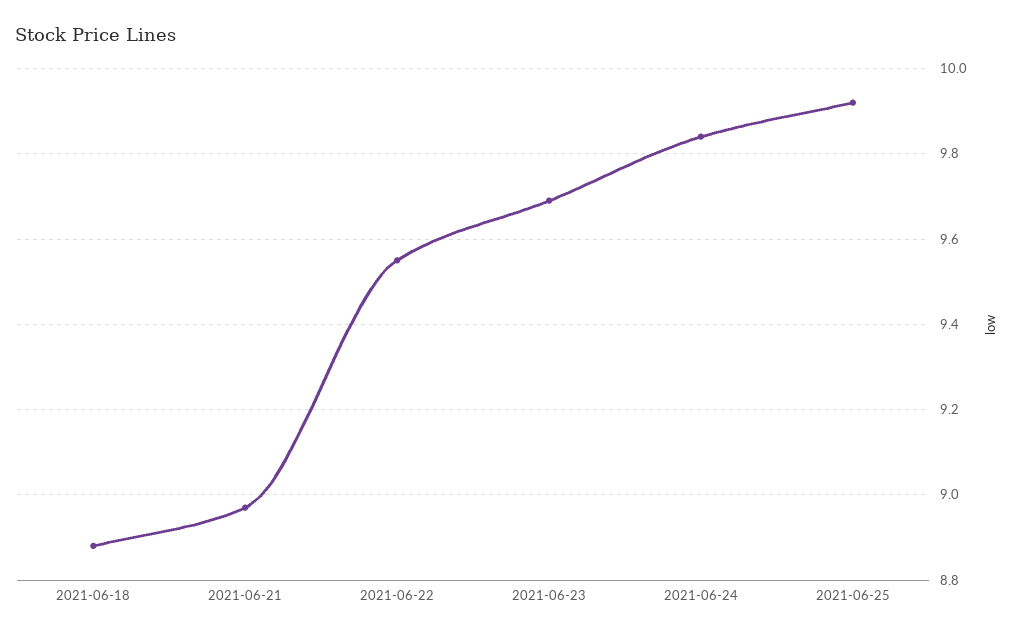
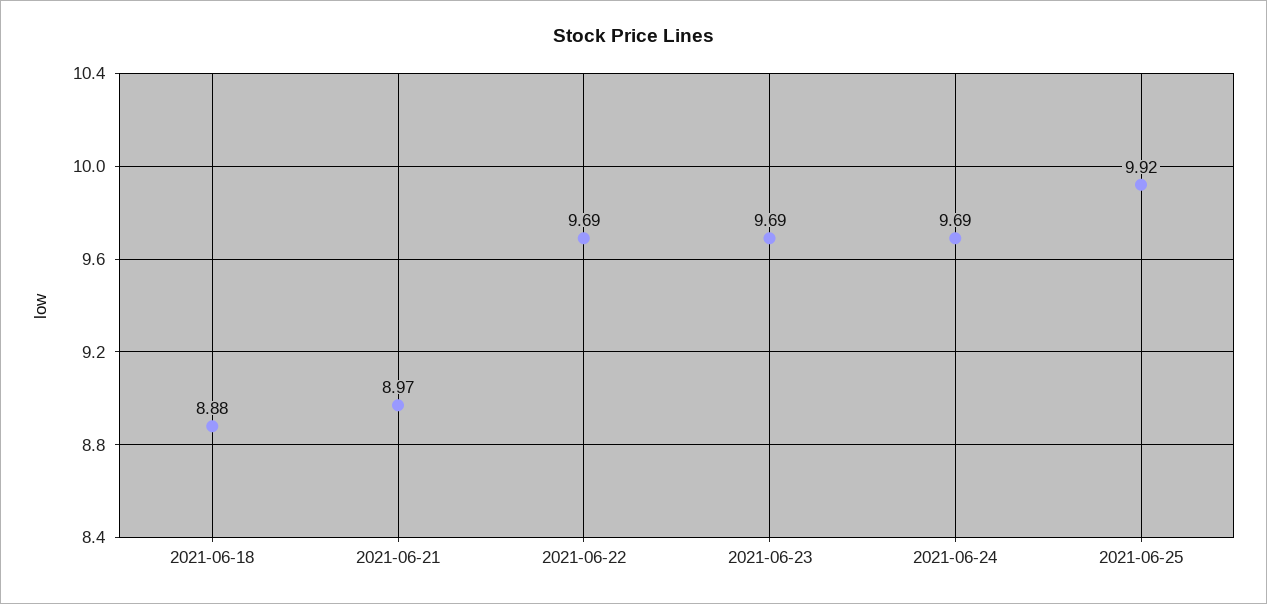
  {
    "2021-06-18": 8.88,
    "2021-06-21": 8.97,
-   "2021-06-22": 9.55,
+   "2021-06-22": 9.69,
    "2021-06-23": 9.69,
-   "2021-06-24": 9.85,
+   "2021-06-24": 9.69,
    "2021-06-25": 9.92
  }

